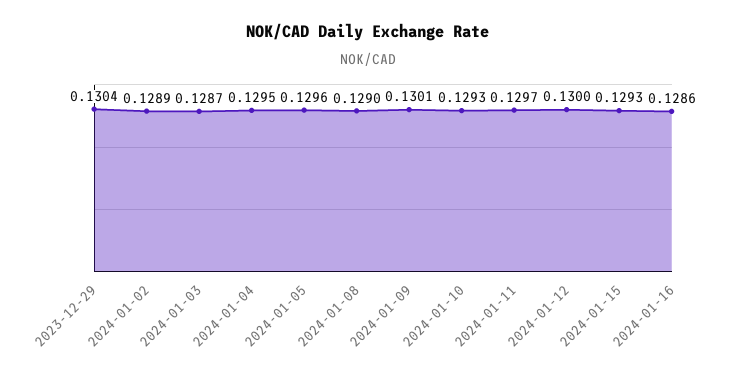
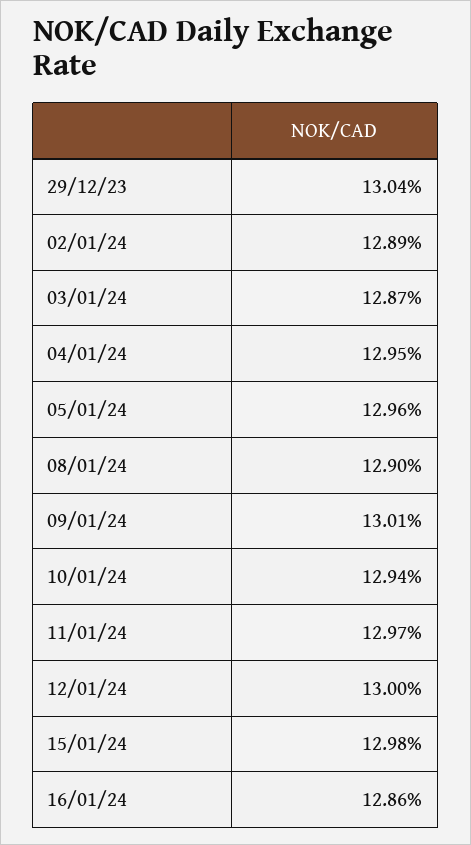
  {
    "2023-12-29": 0.1304,
    "2024-01-02": 0.1289,
    "2024-01-03": 0.1287,
    "2024-01-04": 0.1295,
    "2024-01-05": 0.1296,
    "2024-01-08": 0.129,
    "2024-01-09": 0.1301,
-   "2024-01-10": 0.1293,
+   "2024-01-10": 0.1294,
    "2024-01-11": 0.1297,
    "2024-01-12": 0.13,
-   "2024-01-15": 0.1293,
+   "2024-01-15": 0.1298,
    "2024-01-16": 0.1286
  }

